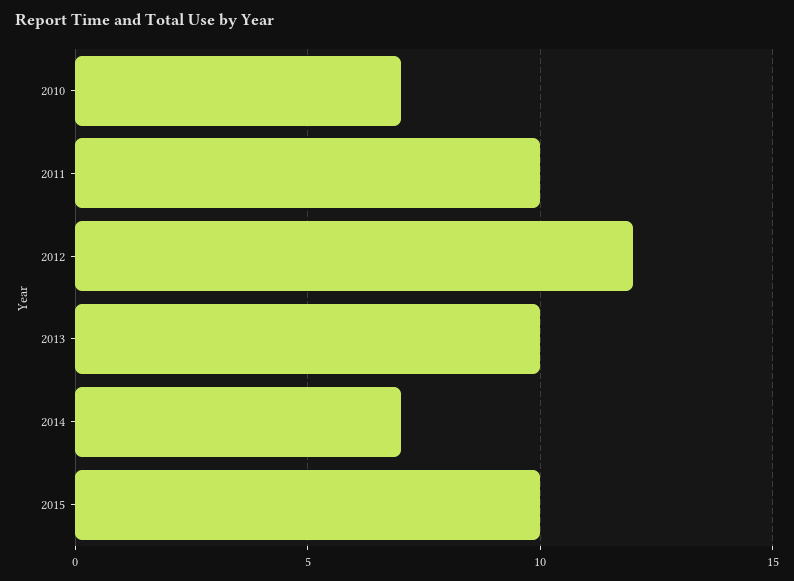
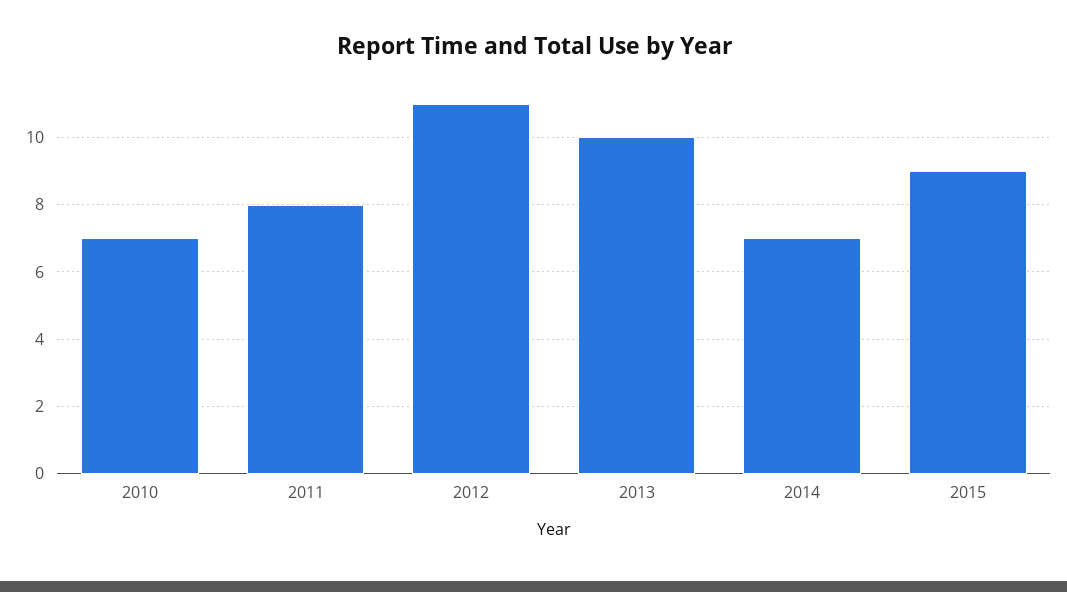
  {
    "2010": 7,
-   "2011": 10,
+   "2011": 8,
-   "2012": 12,
+   "2012": 11,
    "2013": 10,
    "2014": 7,
-   "2015": 10
+   "2015": 9
  }

